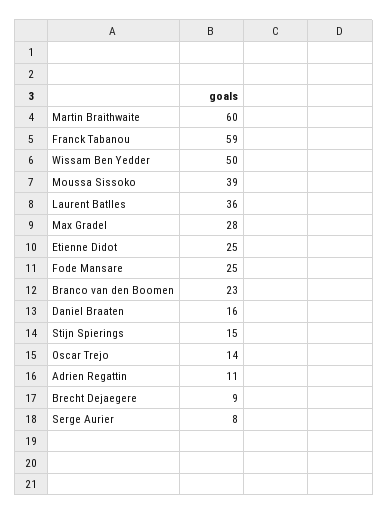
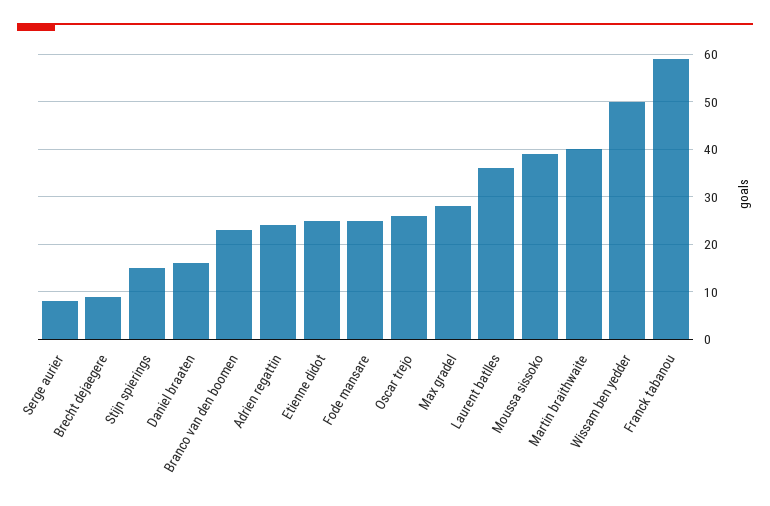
  {
-   "Martin Braithwaite": 60,
+   "Martin Braithwaite": 40,
    "Franck Tabanou": 59,
    "Wissam Ben Yedder": 50,
    "Moussa Sissoko": 39,
    "Laurent Batlles": 36,
    "Max Gradel": 28,
    "Etienne Didot": 25,
    "Fode Mansare": 25,
    "Branco van den Boomen": 23,
    "Daniel Braaten": 16,
    "Stijn Spierings": 15,
-   "Oscar Trejo": 14,
+   "Oscar Trejo": 25,
-   "Adrien Regattin": 11,
+   "Adrien Regattin": 25,
    "Brecht Dejaegere": 9,
    "Serge Aurier": 8
  }

